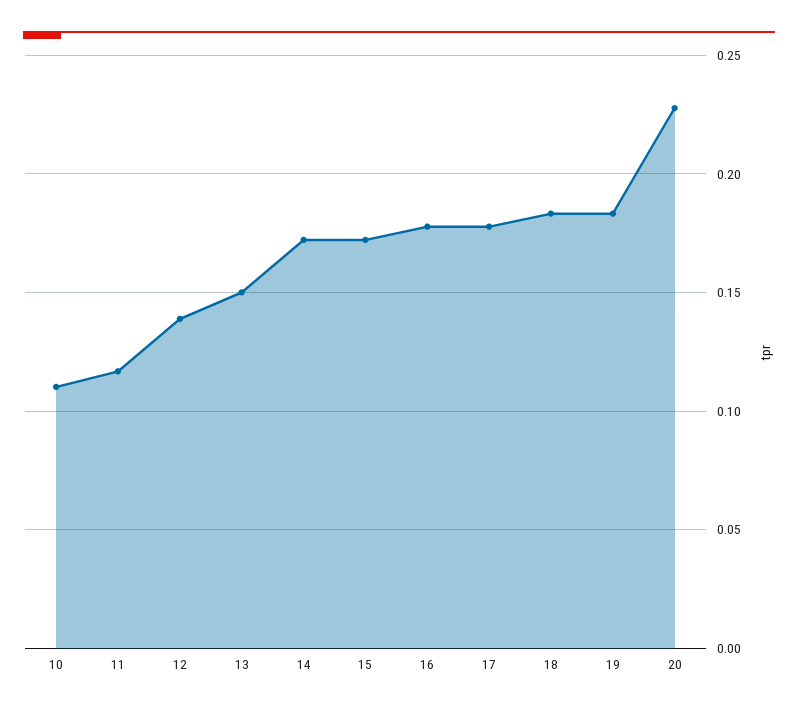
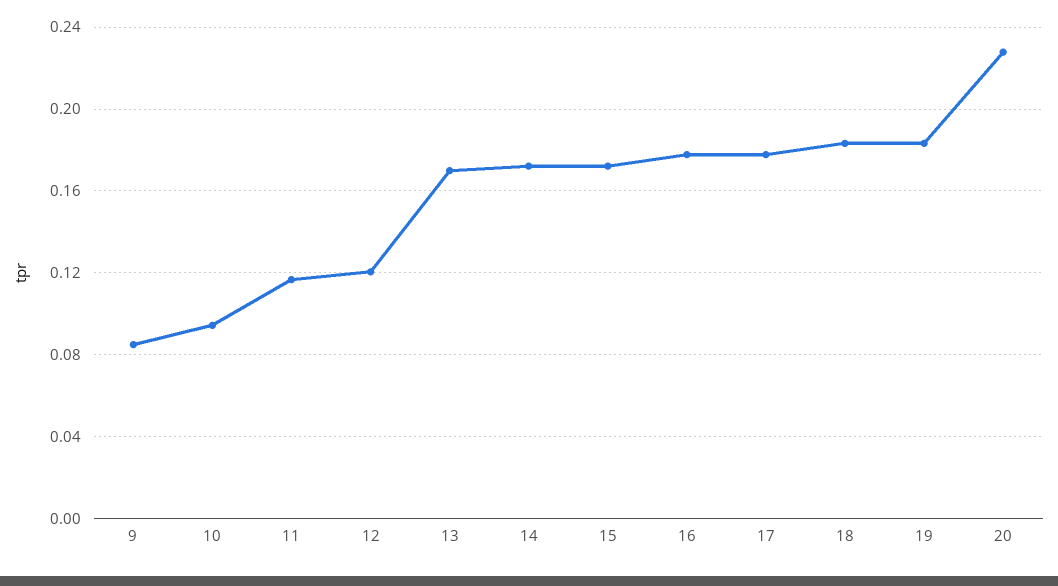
  {
-   "10": 0.11,
+   "10": 0.095,
    "11": 0.115,
-   "12": 0.14,
+   "12": 0.12,
-   "13": 0.15,
+   "13": 0.17,
    "14": 0.17,
    "15": 0.17,
    "16": 0.18,
    "17": 0.18,
    "18": 0.185,
    "19": 0.185,
-   "20": 0.23
+   "20": 0.23,
+   "9": 0.085
  }

